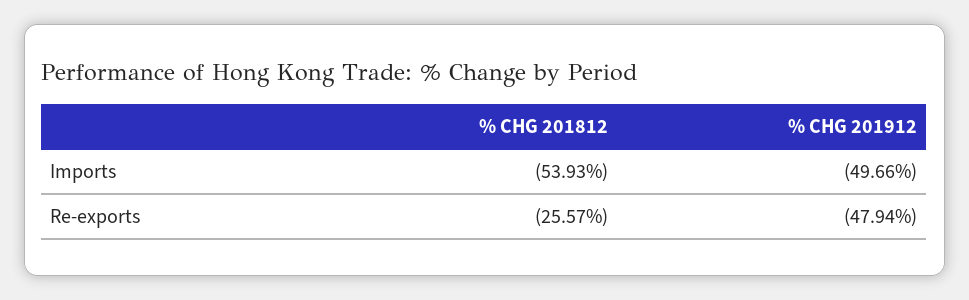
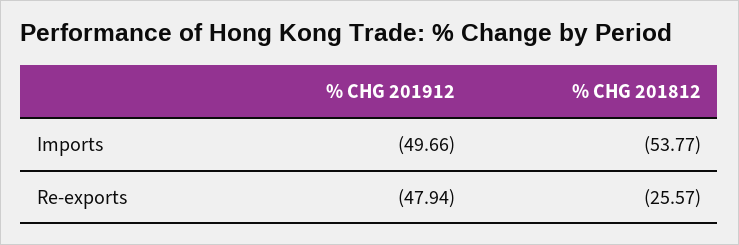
  {
    "% CHG 201812": {
-     "Imports": -53.93,
+     "Imports": -53.77,
      "Re-exports": -25.57
    },
    "% CHG 201912": {
      "Imports": -49.66,
      "Re-exports": -47.94
    }
  }

